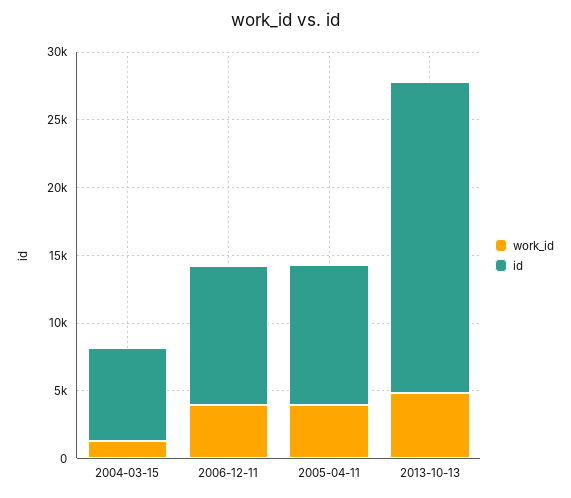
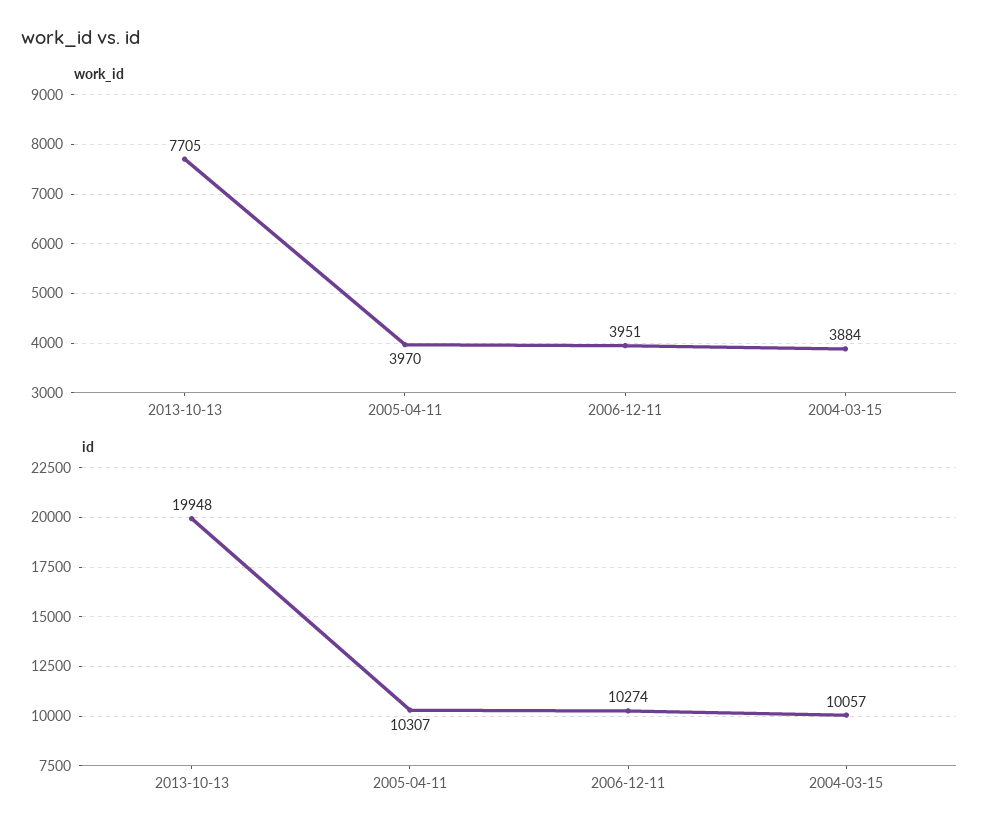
  {
    "work_id": {
-     "2004-03-15": 1000,
+     "2004-03-15": 3884,
      "2006-12-11": 3951,
      "2005-04-11": 3970,
-     "2013-10-13": 5000
+     "2013-10-13": 7705
    },
    "id": {
-     "2004-03-15": 7000,
+     "2004-03-15": 10057,
      "2006-12-11": 10274,
      "2005-04-11": 10307,
-     "2013-10-13": 23000
+     "2013-10-13": 19948
    }
  }

